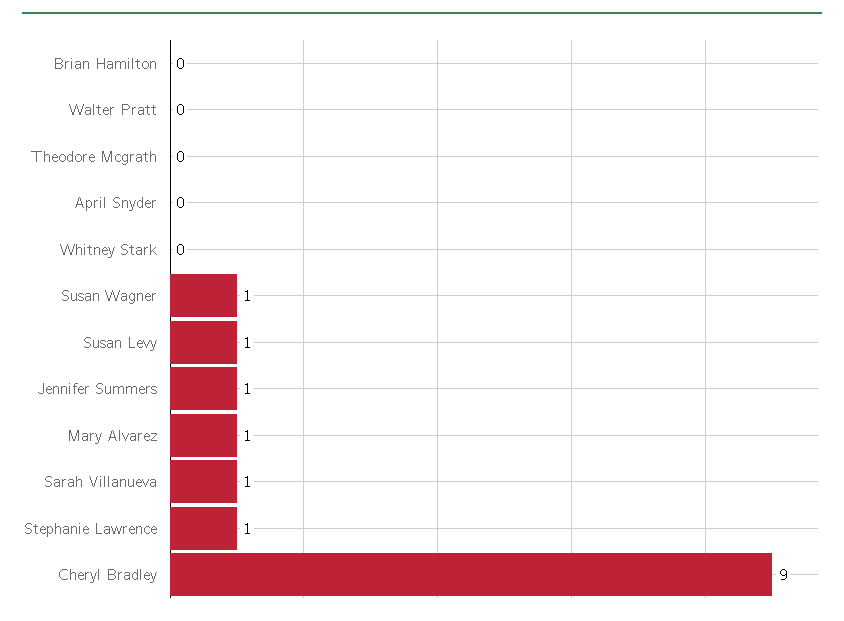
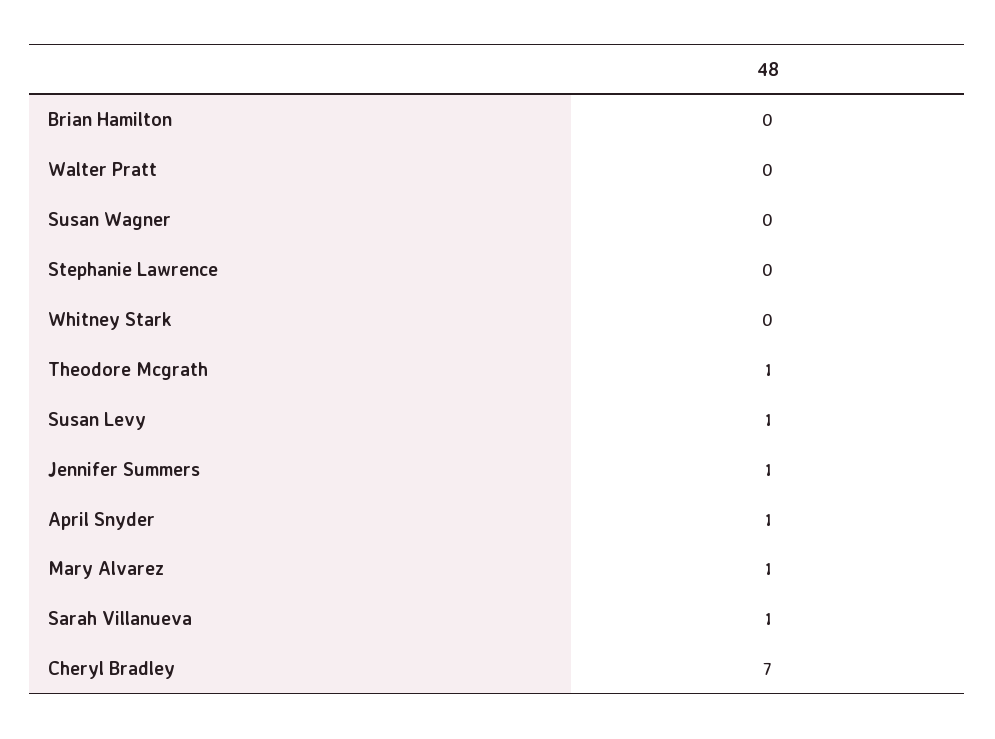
  {
    "Brian Hamilton": 0,
    "Walter Pratt": 0,
-   "Theodore Mcgrath": 0,
+   "Theodore Mcgrath": 1,
-   "April Snyder": 0,
+   "April Snyder": 1,
    "Whitney Stark": 0,
-   "Susan Wagner": 1,
+   "Susan Wagner": 0,
    "Susan Levy": 1,
    "Jennifer Summers": 1,
    "Mary Alvarez": 1,
    "Sarah Villanueva": 1,
-   "Stephanie Lawrence": 1,
+   "Stephanie Lawrence": 0,
-   "Cheryl Bradley": 9
+   "Cheryl Bradley": 7
  }

